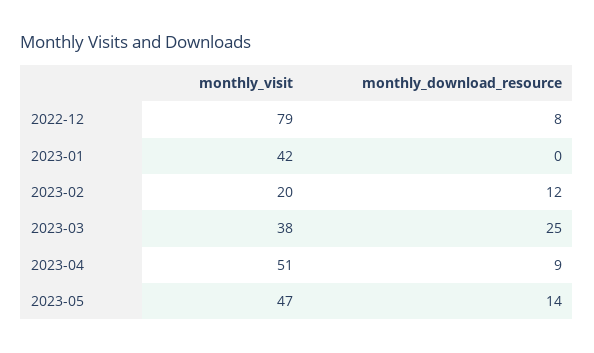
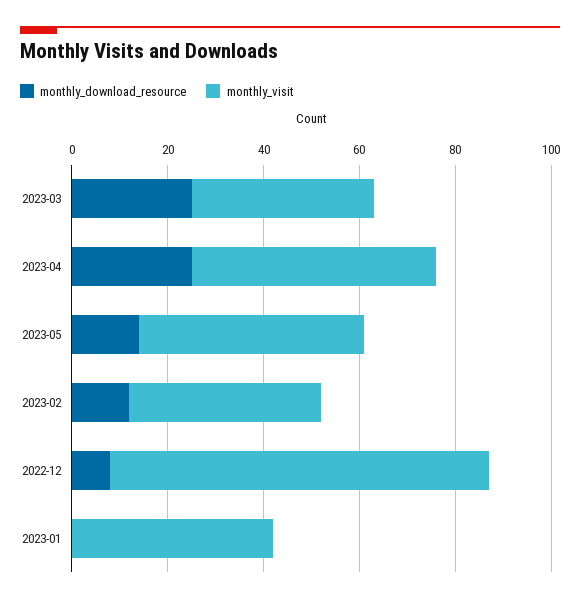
  {
    "monthly_visit": {
      "2022-12": 79,
      "2023-01": 42,
-     "2023-02": 20,
+     "2023-02": 40,
      "2023-03": 38,
      "2023-04": 51,
      "2023-05": 47
    },
    "monthly_download_resource": {
      "2022-12": 8,
      "2023-01": 0,
      "2023-02": 12,
      "2023-03": 25,
-     "2023-04": 9,
+     "2023-04": 25,
      "2023-05": 14
    }
  }

